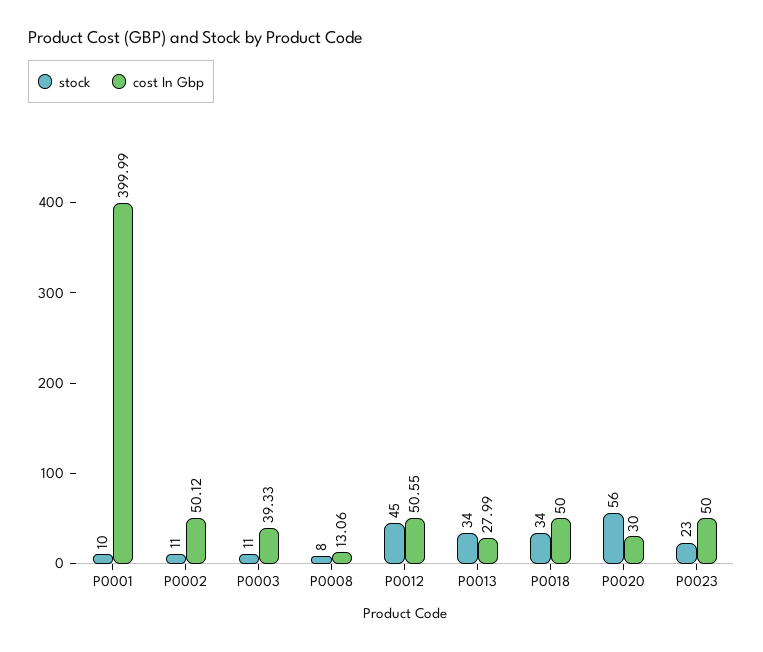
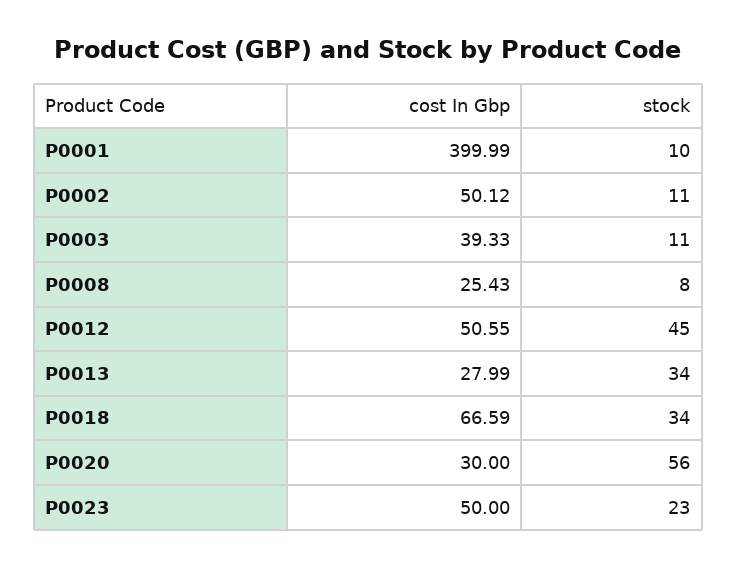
  {
    "stock": {
      "P0001": 10,
      "P0002": 11,
      "P0003": 11,
      "P0008": 8,
      "P0012": 45,
      "P0013": 34,
      "P0018": 34,
      "P0020": 56,
      "P0023": 23
    },
    "cost In Gbp": {
      "P0001": 399.99,
      "P0002": 50.12,
      "P0003": 39.33,
-     "P0008": 13.06,
+     "P0008": 25.43,
      "P0012": 50.55,
      "P0013": 27.99,
-     "P0018": 50,
+     "P0018": 66.59,
      "P0020": 30,
      "P0023": 50
    }
  }

